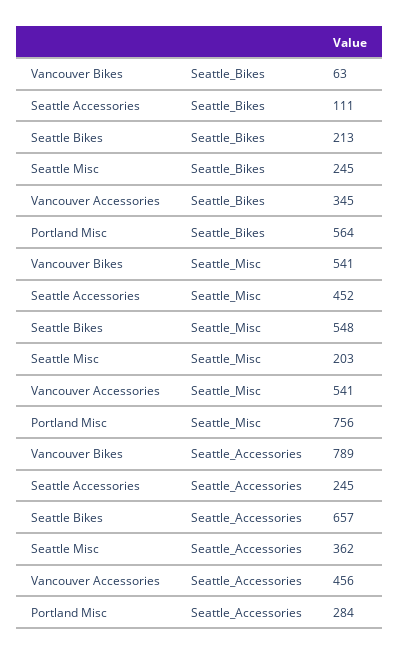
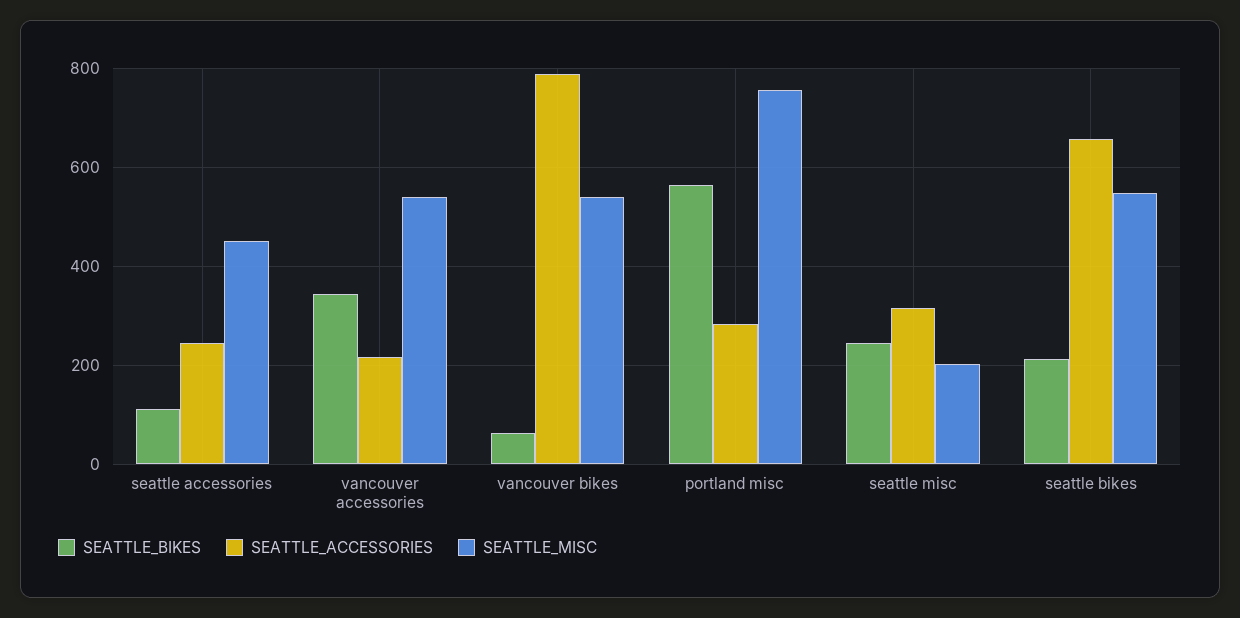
  {
    "Seattle_Bikes": {
      "Vancouver Bikes": 63,
      "Seattle Accessories": 111,
      "Seattle Bikes": 213,
      "Seattle Misc": 245,
      "Vancouver Accessories": 345,
      "Portland Misc": 564
    },
    "Seattle_Misc": {
      "Vancouver Bikes": 541,
      "Seattle Accessories": 452,
      "Seattle Bikes": 548,
      "Seattle Misc": 203,
      "Vancouver Accessories": 541,
      "Portland Misc": 756
    },
    "Seattle_Accessories": {
      "Vancouver Bikes": 789,
      "Seattle Accessories": 245,
      "Seattle Bikes": 657,
-     "Seattle Misc": 362,
+     "Seattle Misc": 320,
-     "Vancouver Accessories": 456,
+     "Vancouver Accessories": 220,
      "Portland Misc": 284
    }
  }

